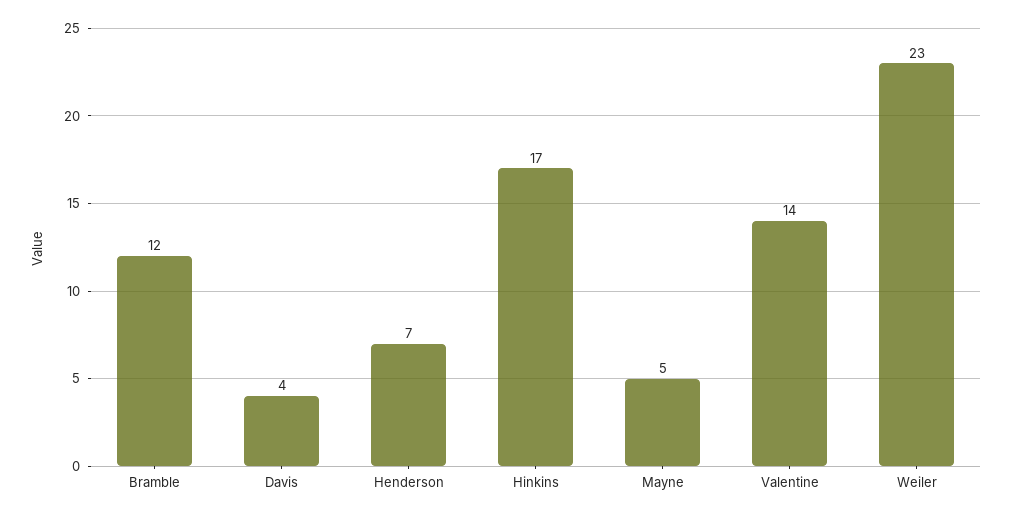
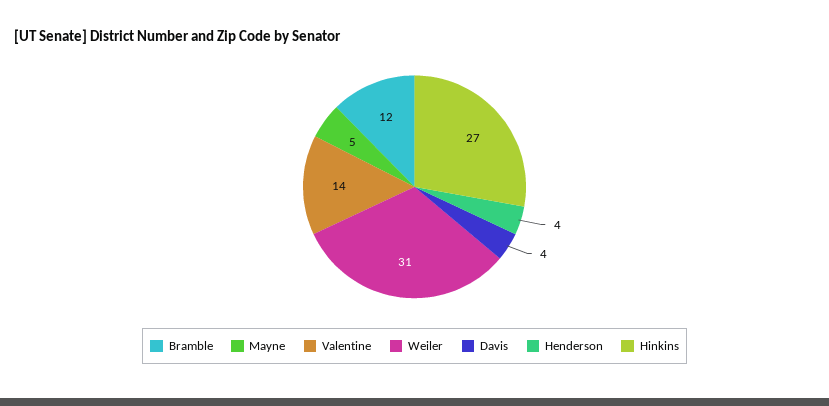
  {
    "Bramble": 12,
    "Davis": 4,
-   "Henderson": 7,
+   "Henderson": 4,
-   "Hinkins": 17,
+   "Hinkins": 27,
    "Mayne": 5,
    "Valentine": 14,
-   "Weiler": 23
+   "Weiler": 31
  }

